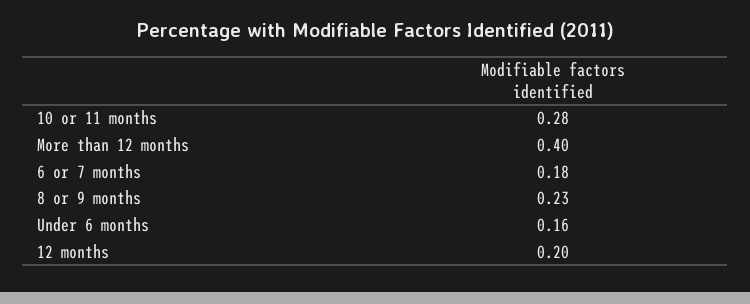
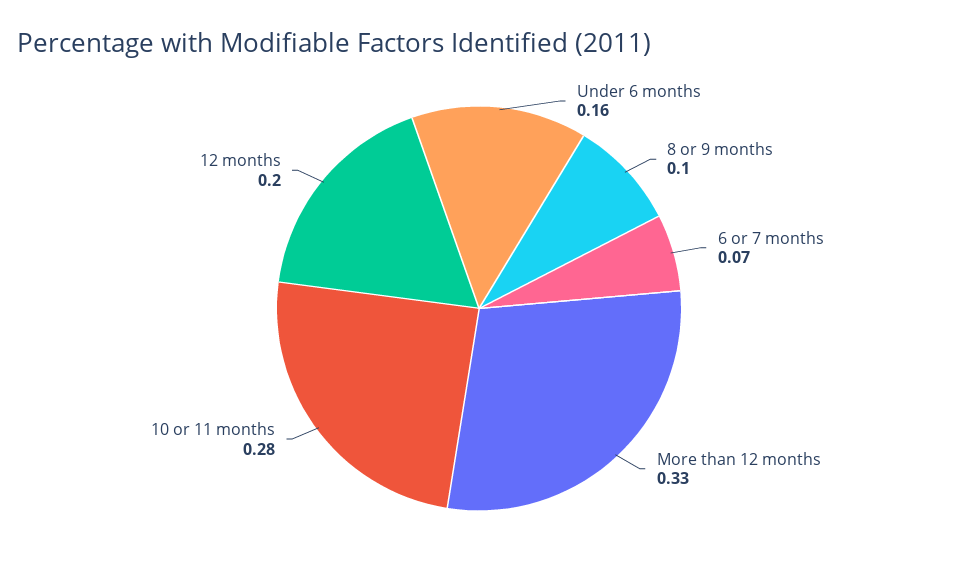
  {
    "10 or 11 months": 0.28,
-   "More than 12 months": 0.4,
+   "More than 12 months": 0.33,
-   "6 or 7 months": 0.18,
+   "6 or 7 months": 0.07,
-   "8 or 9 months": 0.23,
+   "8 or 9 months": 0.1,
    "Under 6 months": 0.16,
    "12 months": 0.2
  }

